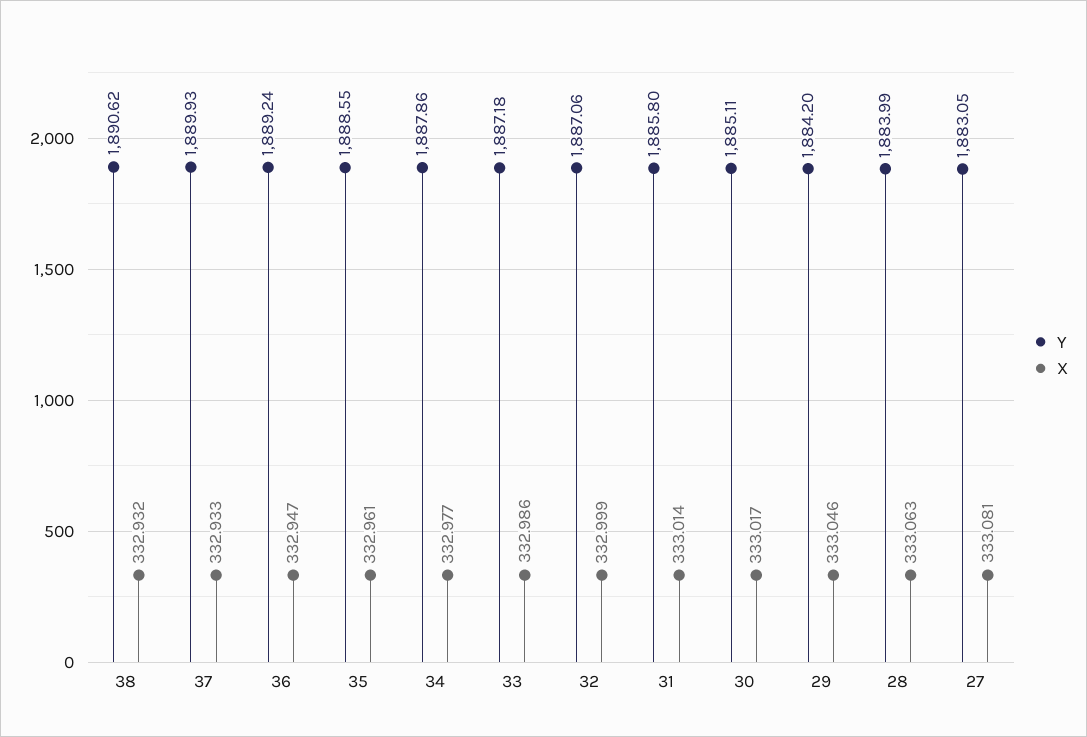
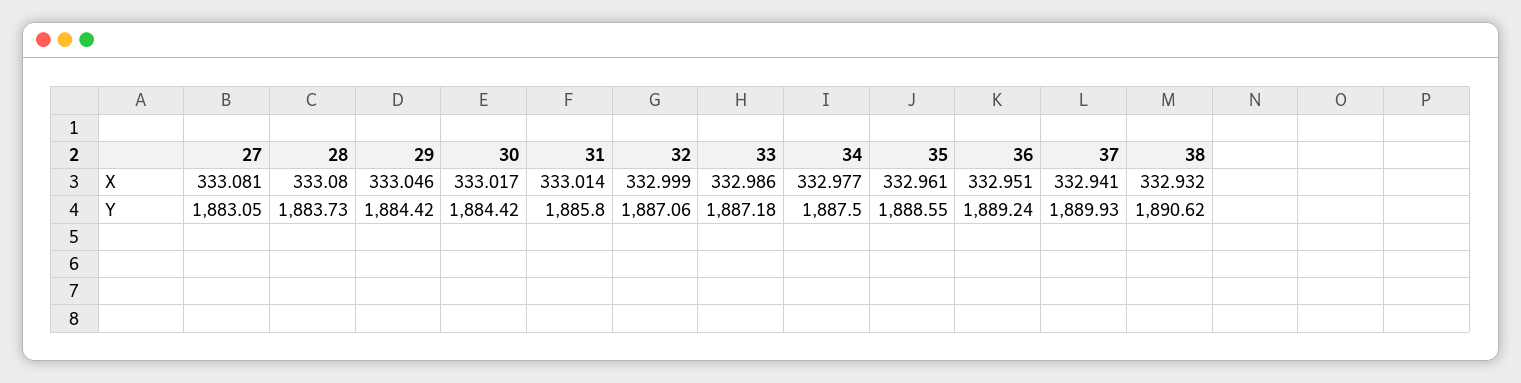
  {
    "Y": {
      "38": 1890.62,
      "37": 1889.93,
      "36": 1889.24,
      "35": 1888.55,
-     "34": 1887.86,
+     "34": 1887.5,
      "33": 1887.18,
      "32": 1887.06,
      "31": 1885.8,
-     "30": 1885.11,
+     "30": 1884.42,
-     "29": 1884.2,
+     "29": 1884.42,
-     "28": 1883.99,
+     "28": 1883.73,
      "27": 1883.05
    },
    "X": {
      "38": 332.932,
-     "37": 332.933,
+     "37": 332.941,
-     "36": 332.947,
+     "36": 332.951,
      "35": 332.961,
      "34": 332.977,
      "33": 332.986,
      "32": 332.999,
      "31": 333.014,
      "30": 333.017,
      "29": 333.046,
-     "28": 333.063,
+     "28": 333.08,
      "27": 333.081
    }
  }

